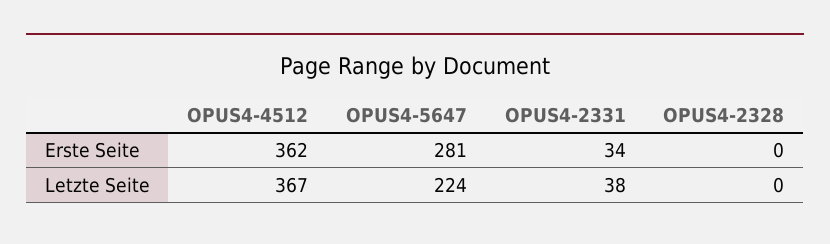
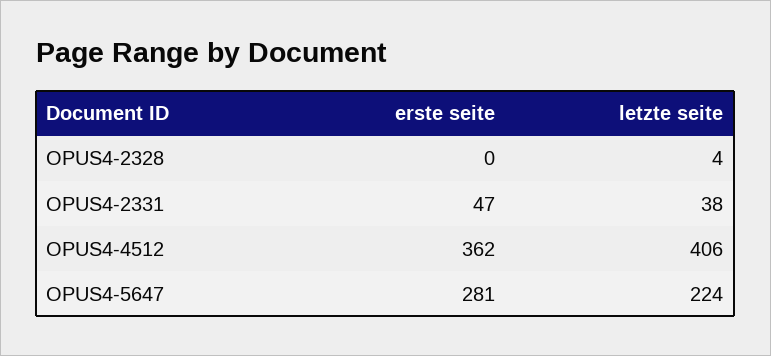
  {
    "OPUS4-4512": {
      "Erste Seite": 362,
-     "Letzte Seite": 367
+     "Letzte Seite": 406
    },
    "OPUS4-5647": {
      "Erste Seite": 281,
      "Letzte Seite": 224
    },
    "OPUS4-2331": {
-     "Erste Seite": 34,
+     "Erste Seite": 47,
      "Letzte Seite": 38
    },
    "OPUS4-2328": {
      "Erste Seite": 0,
-     "Letzte Seite": 0
+     "Letzte Seite": 4
    }
  }

